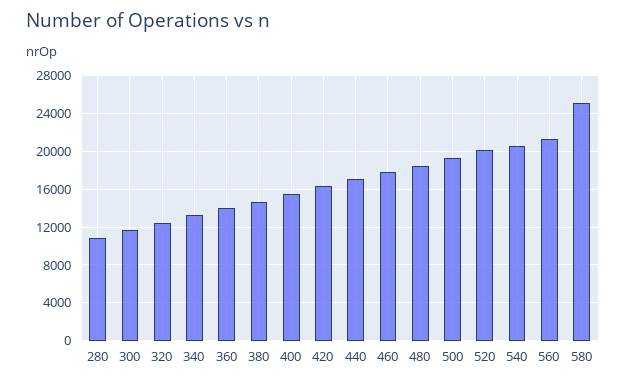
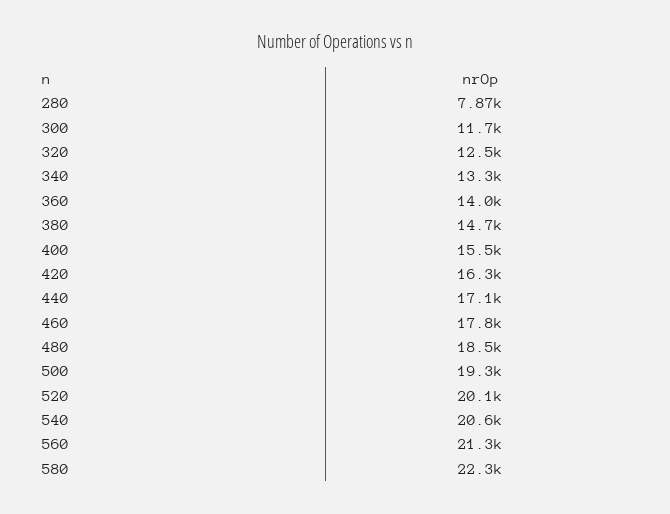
  {
-   "280": 11000,
+   "280": 7870,
    "300": 11700,
    "320": 12500,
    "340": 13300,
    "360": 14000,
    "380": 14700,
    "400": 15500,
    "420": 16300,
    "440": 17100,
    "460": 17800,
    "480": 18500,
    "500": 19300,
    "520": 20100,
    "540": 20600,
    "560": 21300,
-   "580": 25000
+   "580": 22300
  }

